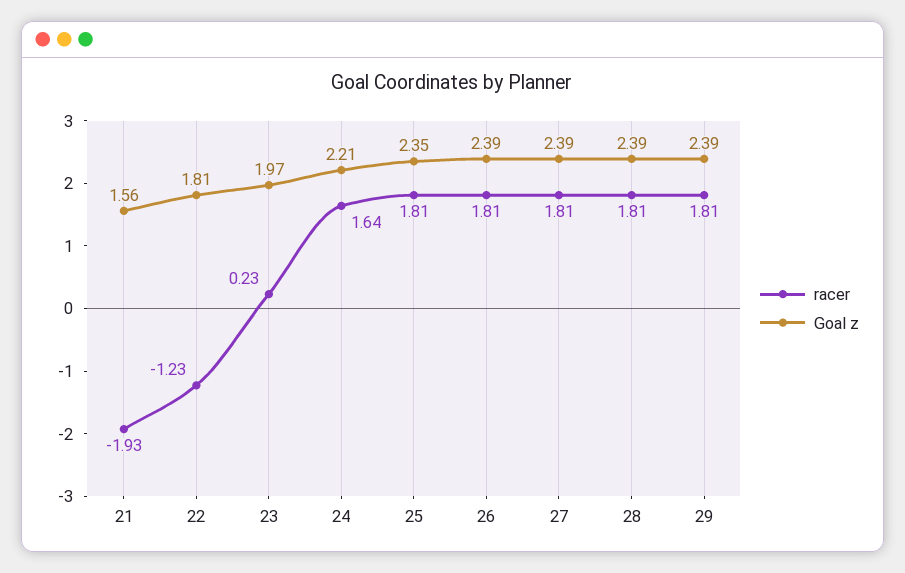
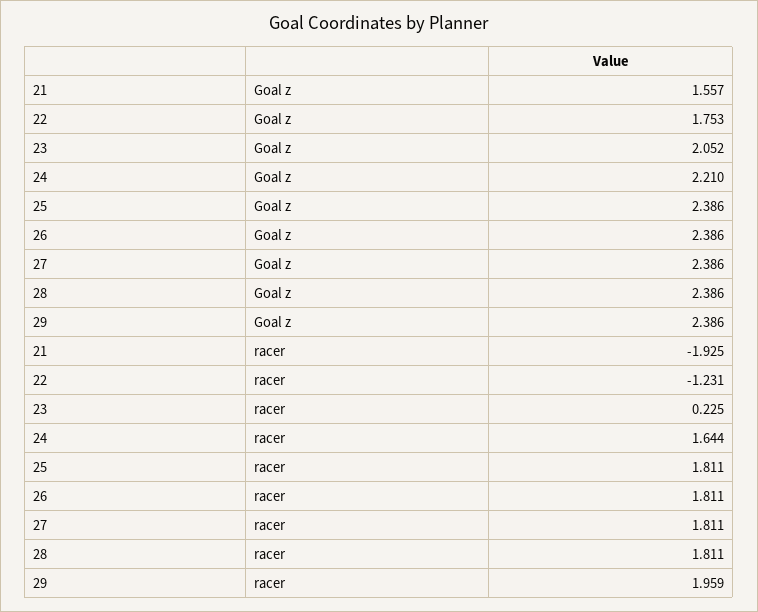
  {
    "racer": {
      "21": -1.925,
      "22": -1.231,
      "23": 0.225,
      "24": 1.644,
      "25": 1.811,
      "26": 1.811,
      "27": 1.811,
      "28": 1.811,
-     "29": 1.81
+     "29": 1.959
    },
    "Goal z": {
      "21": 1.557,
-     "22": 1.81,
+     "22": 1.753,
-     "23": 1.97,
+     "23": 2.052,
      "24": 2.21,
-     "25": 2.35,
+     "25": 2.386,
      "26": 2.386,
      "27": 2.386,
      "28": 2.386,
      "29": 2.386
    }
  }

